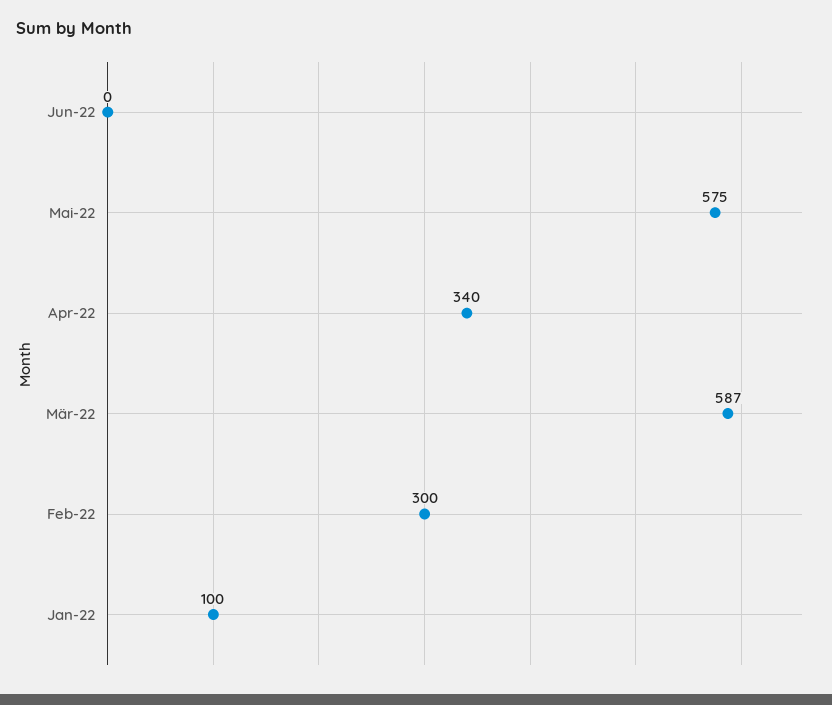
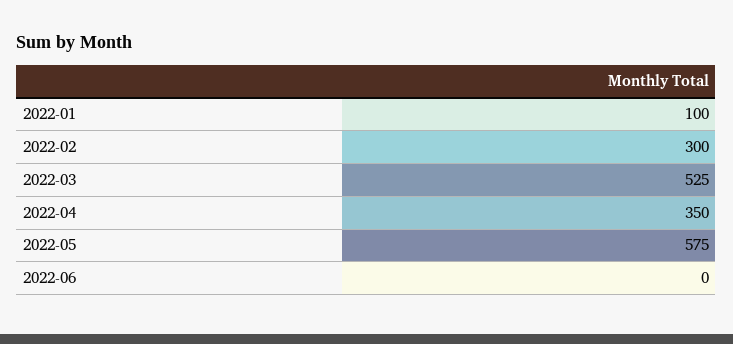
  {
    "Jun-22": 0,
    "Mai-22": 575,
-   "Apr-22": 340,
+   "Apr-22": 350,
-   "Mär-22": 587,
+   "Mär-22": 525,
    "Feb-22": 300,
    "Jan-22": 100
  }

